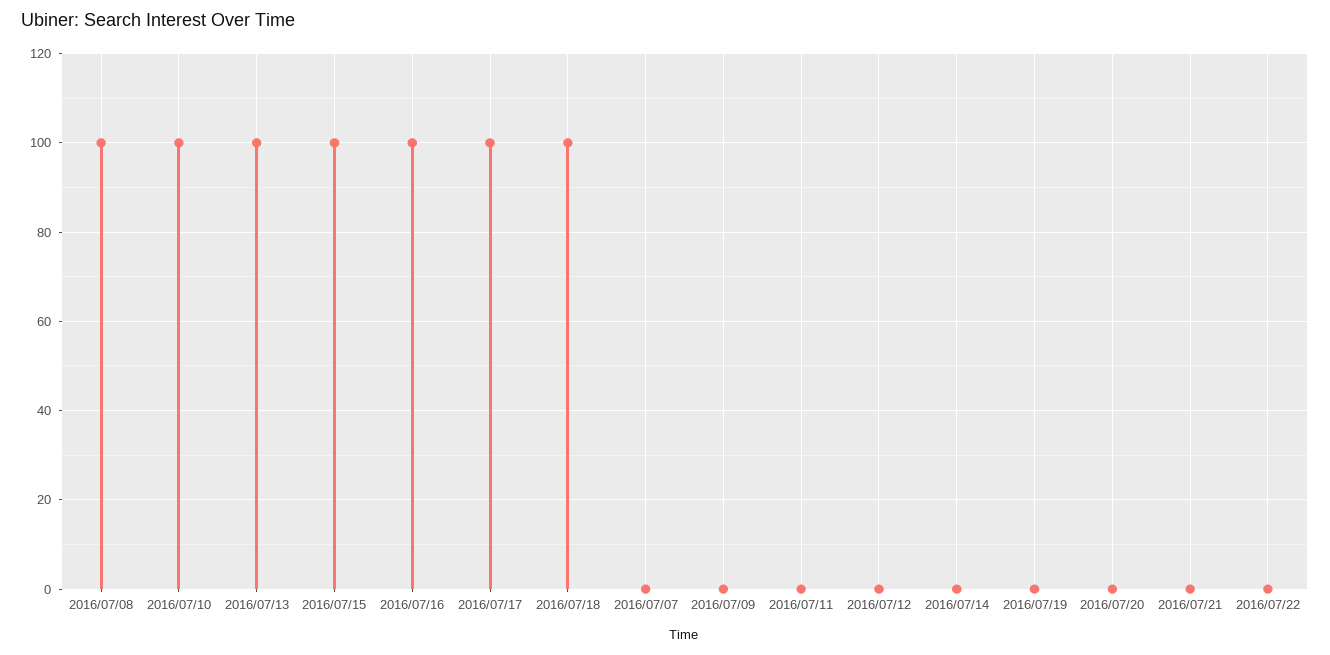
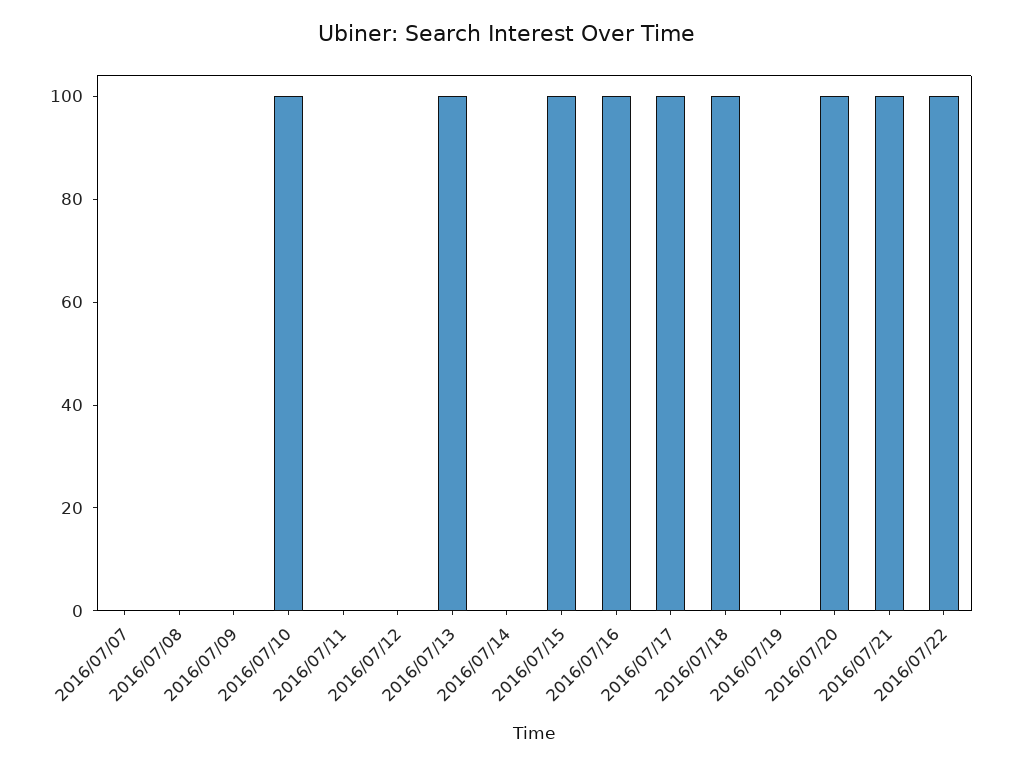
  {
-   "2016/07/08": 100,
+   "2016/07/08": 0,
    "2016/07/10": 100,
    "2016/07/13": 100,
    "2016/07/15": 100,
    "2016/07/16": 100,
    "2016/07/17": 100,
    "2016/07/18": 100,
    "2016/07/07": 0,
    "2016/07/09": 0,
    "2016/07/11": 0,
    "2016/07/12": 0,
    "2016/07/14": 0,
    "2016/07/19": 0,
-   "2016/07/20": 0,
+   "2016/07/20": 100,
-   "2016/07/21": 0,
+   "2016/07/21": 100,
-   "2016/07/22": 0
+   "2016/07/22": 100
  }

